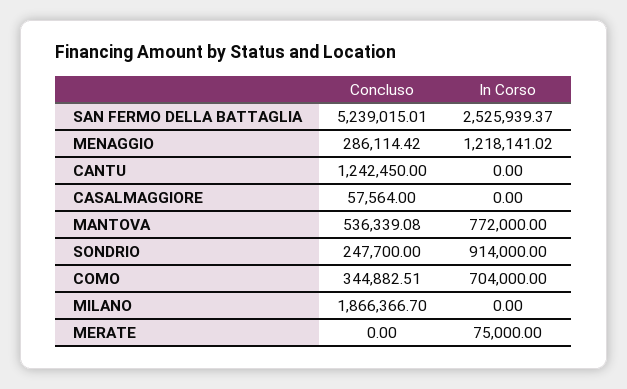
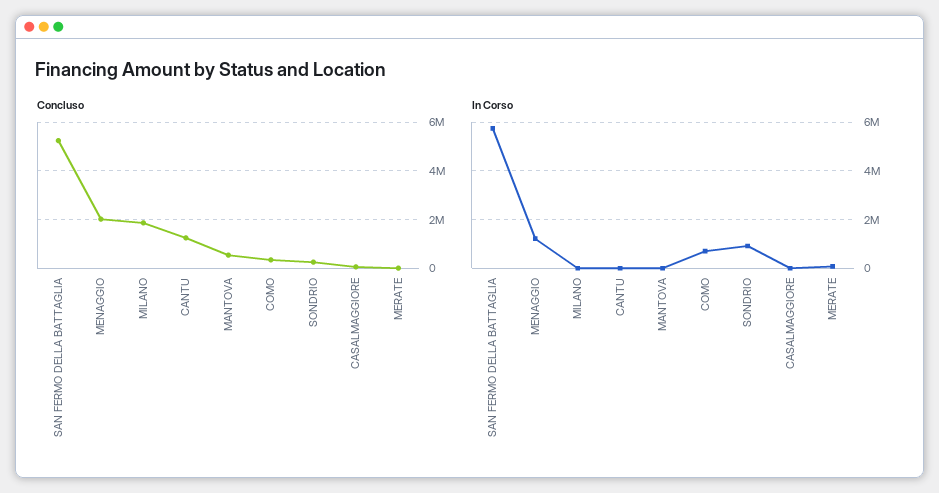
  {
    "Concluso": {
      "SAN FERMO DELLA BATTAGLIA": 5239015.01,
-     "MENAGGIO": 286114.42,
+     "MENAGGIO": 2000000,
      "CANTU": 1242450,
      "CASALMAGGIORE": 57564,
      "MANTOVA": 536339.08,
      "SONDRIO": 247700,
      "COMO": 344882.51,
      "MILANO": 1866366.7,
      "MERATE": 0
    },
    "In Corso": {
-     "SAN FERMO DELLA BATTAGLIA": 2525939.37,
+     "SAN FERMO DELLA BATTAGLIA": 5750000,
      "MENAGGIO": 1218141.02,
      "CANTU": 0,
      "CASALMAGGIORE": 0,
-     "MANTOVA": 772000,
+     "MANTOVA": 0,
      "SONDRIO": 914000,
      "COMO": 704000,
      "MILANO": 0,
      "MERATE": 75000
    }
  }

